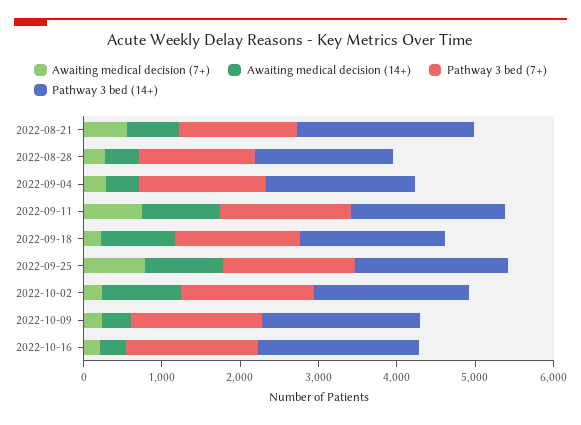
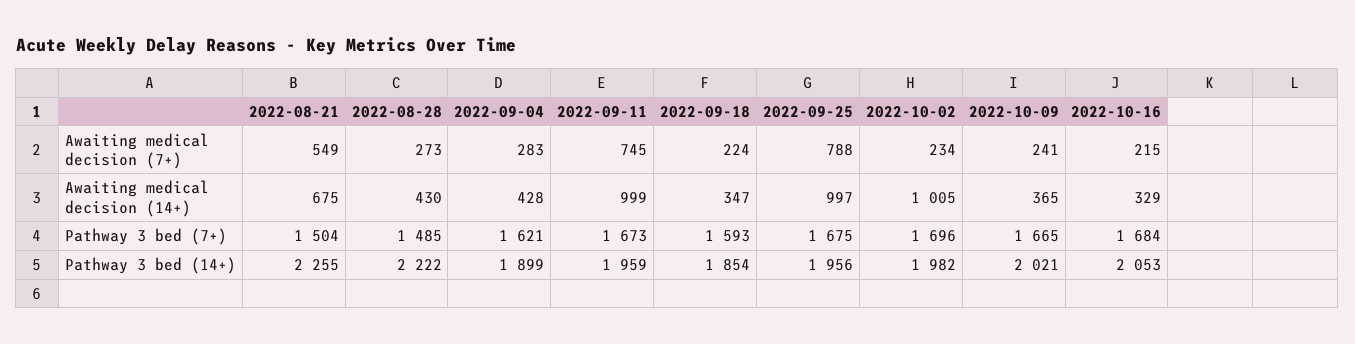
  {
    "Awaiting medical decision (7+)": {
      "2022-08-21": 549,
      "2022-08-28": 273,
      "2022-09-04": 283,
      "2022-09-11": 745,
      "2022-09-18": 224,
      "2022-09-25": 788,
      "2022-10-02": 234,
      "2022-10-09": 241,
      "2022-10-16": 215
    },
    "Awaiting medical decision (14+)": {
      "2022-08-21": 675,
      "2022-08-28": 430,
      "2022-09-04": 428,
      "2022-09-11": 999,
-     "2022-09-18": 1000,
+     "2022-09-18": 347,
      "2022-09-25": 997,
      "2022-10-02": 1005,
      "2022-10-09": 365,
      "2022-10-16": 329
    },
    "Pathway 3 bed (7+)": {
      "2022-08-21": 1504,
      "2022-08-28": 1485,
      "2022-09-04": 1621,
      "2022-09-11": 1673,
      "2022-09-18": 1593,
      "2022-09-25": 1675,
      "2022-10-02": 1696,
      "2022-10-09": 1665,
      "2022-10-16": 1684
    },
    "Pathway 3 bed (14+)": {
      "2022-08-21": 2255,
-     "2022-08-28": 1800,
+     "2022-08-28": 2222,
      "2022-09-04": 1899,
      "2022-09-11": 1959,
      "2022-09-18": 1854,
      "2022-09-25": 1956,
      "2022-10-02": 1982,
      "2022-10-09": 2021,
      "2022-10-16": 2053
    }
  }

